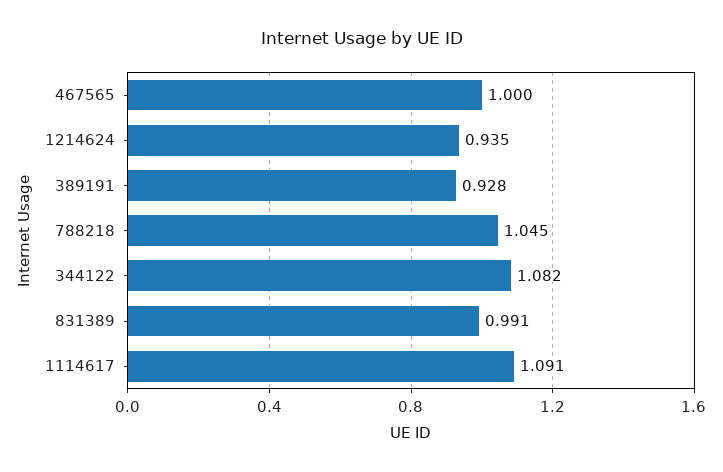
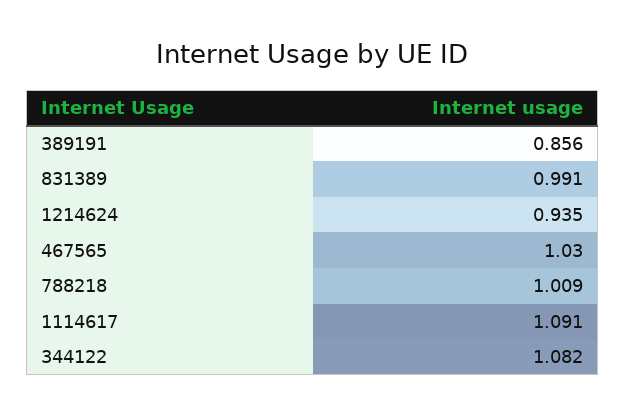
  {
-   "467565": 1,
+   "467565": 1.03,
    "1214624": 0.935,
-   "389191": 0.928,
+   "389191": 0.856,
-   "788218": 1.045,
+   "788218": 1.009,
    "344122": 1.082,
    "831389": 0.991,
    "1114617": 1.091
  }

